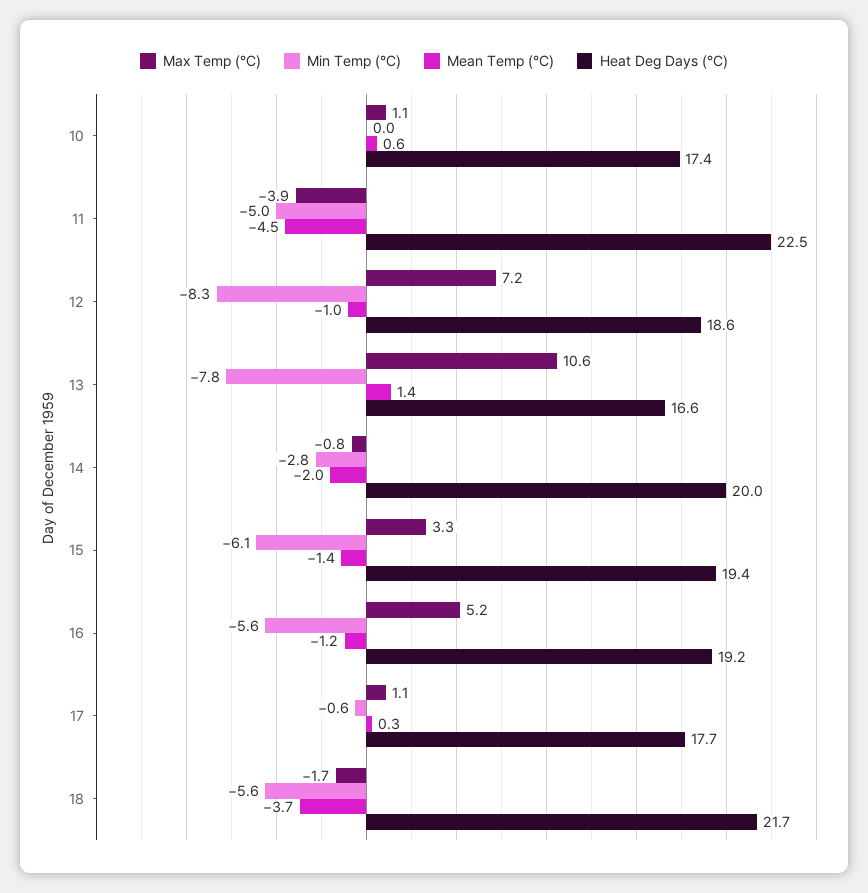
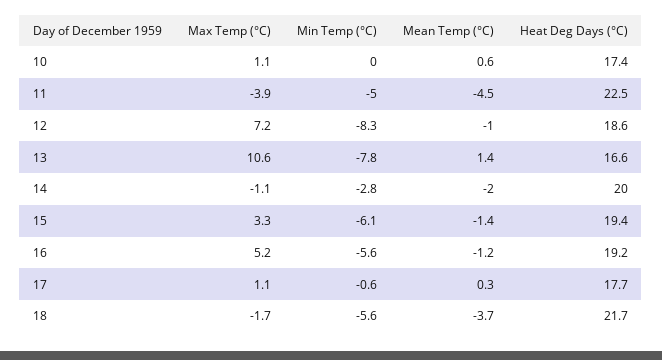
  {
    "Max Temp (°C)": {
      "10": 1.1,
      "11": -3.9,
      "12": 7.2,
      "13": 10.6,
-     "14": -0.8,
+     "14": -1.1,
      "15": 3.3,
      "16": 5.2,
      "17": 1.1,
      "18": -1.7
    },
    "Min Temp (°C)": {
      "10": 0,
      "11": -5,
      "12": -8.3,
      "13": -7.8,
      "14": -2.8,
      "15": -6.1,
      "16": -5.6,
      "17": -0.6,
      "18": -5.6
    },
    "Mean Temp (°C)": {
      "10": 0.6,
      "11": -4.5,
      "12": -1,
      "13": 1.4,
      "14": -2,
      "15": -1.4,
      "16": -1.2,
      "17": 0.3,
      "18": -3.7
    },
    "Heat Deg Days (°C)": {
      "10": 17.4,
      "11": 22.5,
      "12": 18.6,
      "13": 16.6,
      "14": 20,
      "15": 19.4,
      "16": 19.2,
      "17": 17.7,
      "18": 21.7
    }
  }

